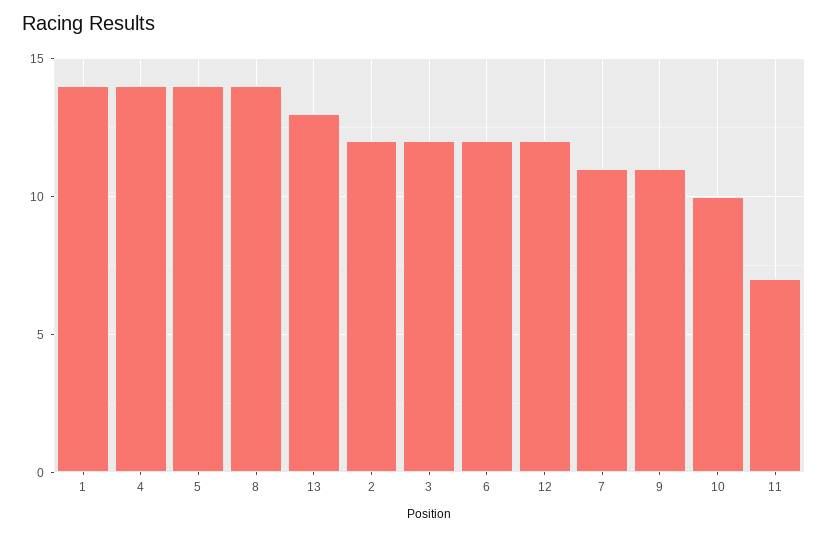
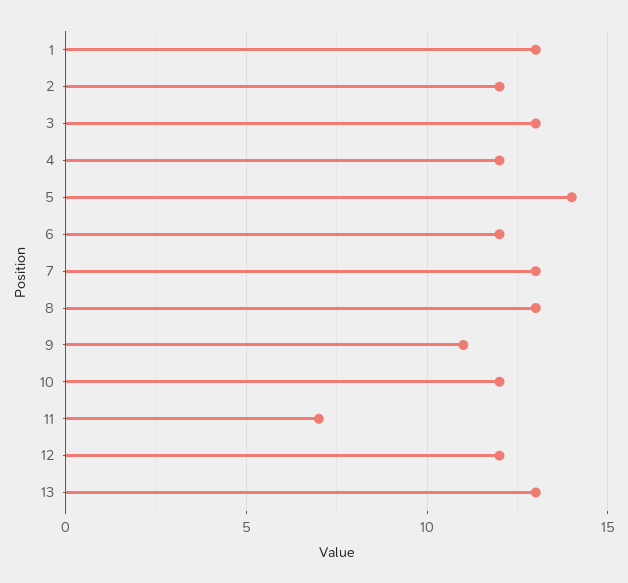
  {
-   "1": 14,
+   "1": 13,
-   "4": 14,
+   "4": 12,
    "5": 14,
-   "8": 14,
+   "8": 13,
    "13": 13,
    "2": 12,
-   "3": 12,
+   "3": 13,
    "6": 12,
    "12": 12,
-   "7": 11,
+   "7": 13,
    "9": 11,
-   "10": 10,
+   "10": 12,
    "11": 7
  }

